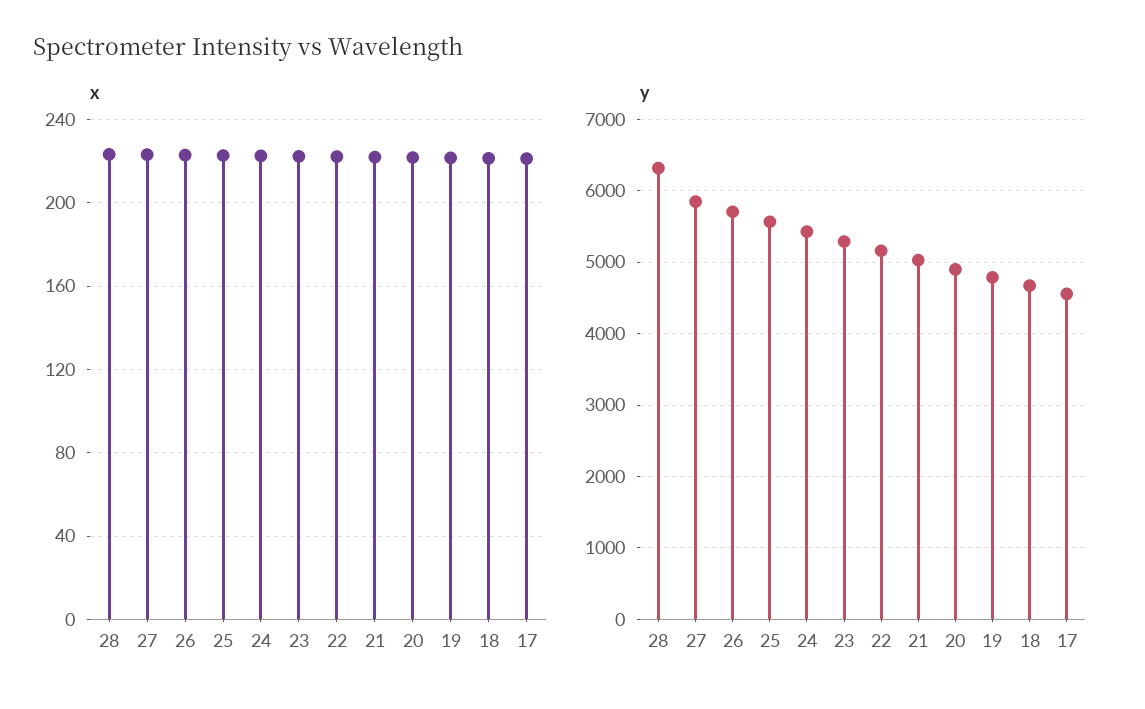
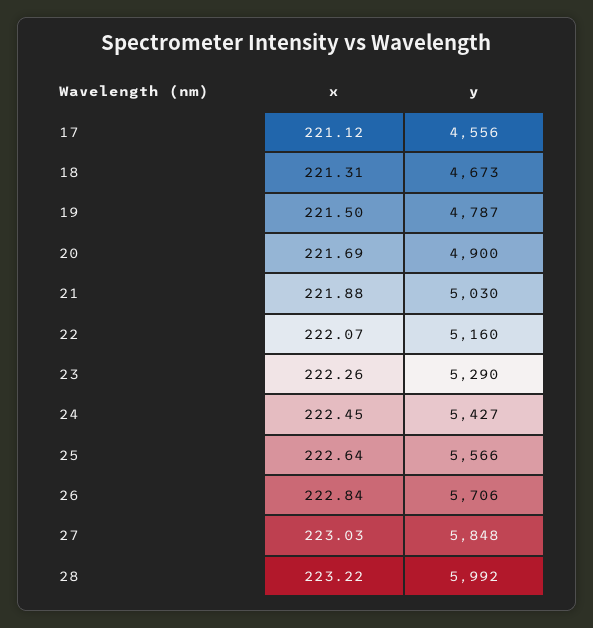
  {
    "x": {
      "28": 223.22,
      "27": 223.03,
      "26": 222.84,
      "25": 222.64,
      "24": 222.45,
      "23": 222.26,
      "22": 222.07,
      "21": 221.88,
      "20": 221.69,
      "19": 221.5,
      "18": 221.31,
      "17": 221.12
    },
    "y": {
-     "28": 6300,
+     "28": 5992,
      "27": 5848,
      "26": 5706,
      "25": 5566,
      "24": 5427,
      "23": 5290,
      "22": 5160,
      "21": 5030,
      "20": 4900,
      "19": 4787,
      "18": 4673,
      "17": 4556
    }
  }

